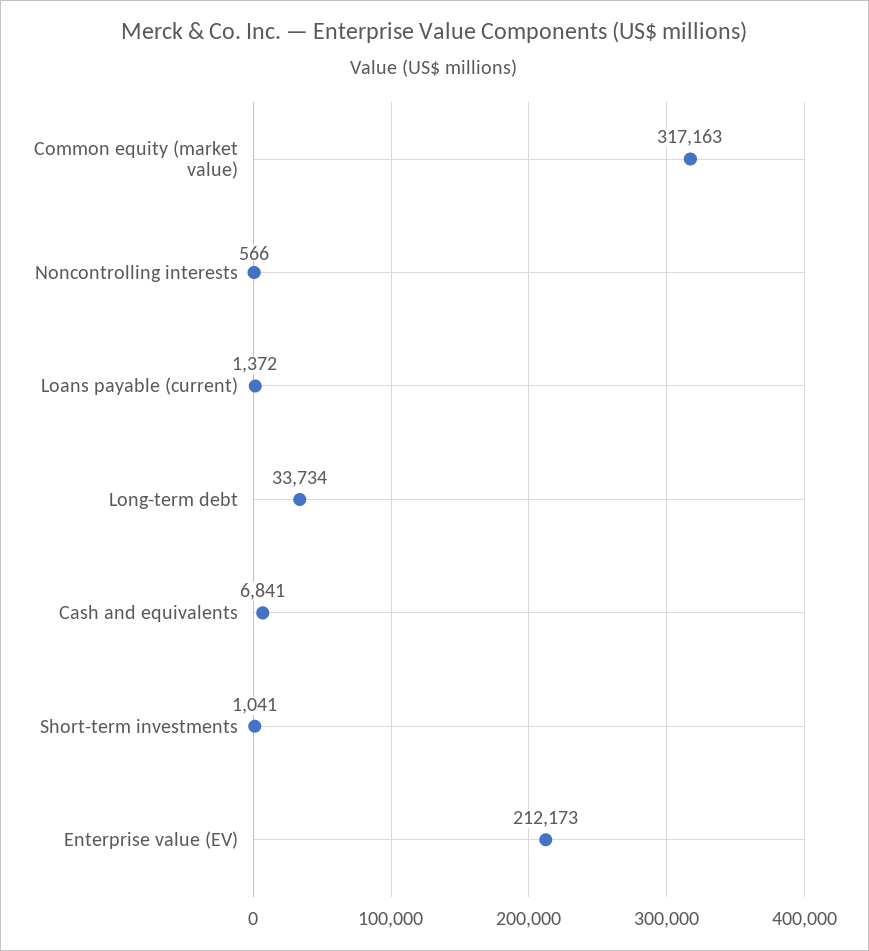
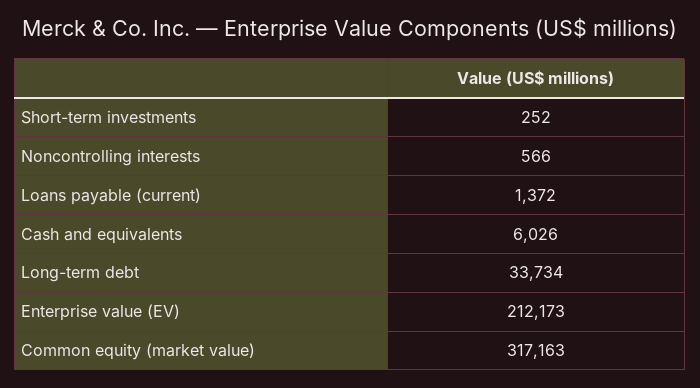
  {
    "Common equity (market value)": 317163,
    "Noncontrolling interests": 566,
    "Loans payable (current)": 1372,
    "Long-term debt": 33734,
-   "Cash and equivalents": 6841,
+   "Cash and equivalents": 6026,
-   "Short-term investments": 1041,
+   "Short-term investments": 252,
    "Enterprise value (EV)": 212173
  }

